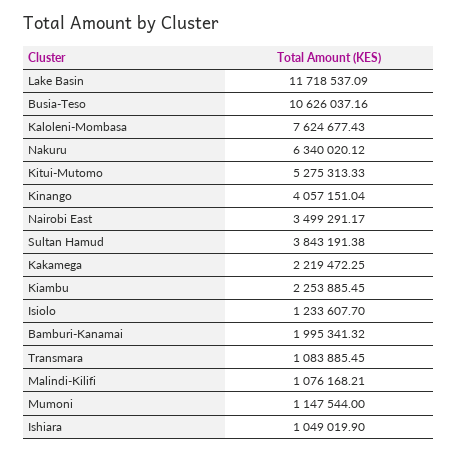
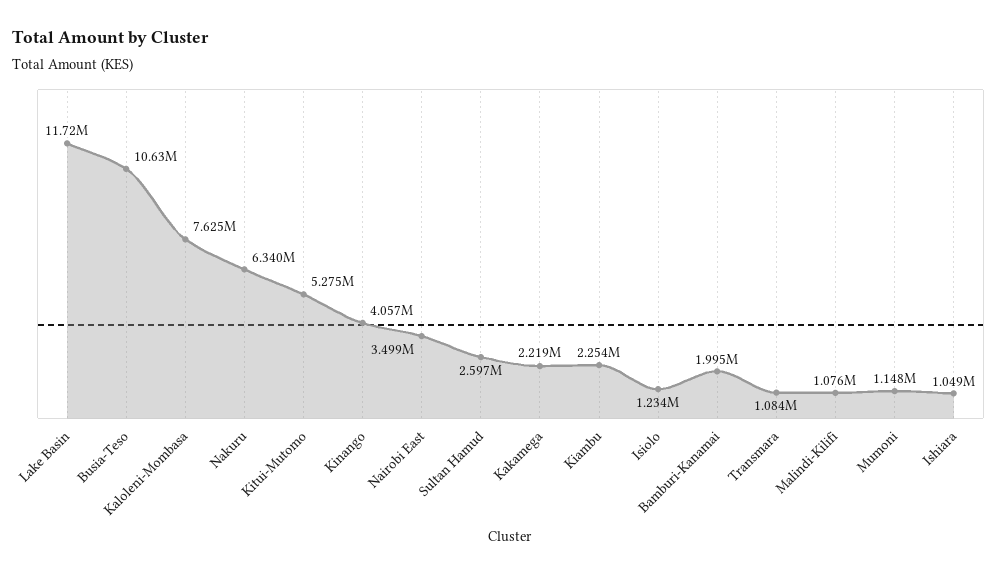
  {
    "Lake Basin": 11718537.09,
    "Busia-Teso": 10626037.16,
    "Kaloleni-Mombasa": 7624677.43,
    "Nakuru": 6340020.12,
    "Kitui-Mutomo": 5275313.33,
    "Kinango": 4057151.04,
    "Nairobi East": 3499291.17,
-   "Sultan Hamud": 3843191.38,
+   "Sultan Hamud": 2597000,
    "Kakamega": 2219472.25,
    "Kiambu": 2253885.45,
    "Isiolo": 1233607.7,
    "Bamburi-Kanamai": 1995341.32,
    "Transmara": 1083885.45,
    "Malindi-Kilifi": 1076168.21,
    "Mumoni": 1147544,
    "Ishiara": 1049019.9
  }

